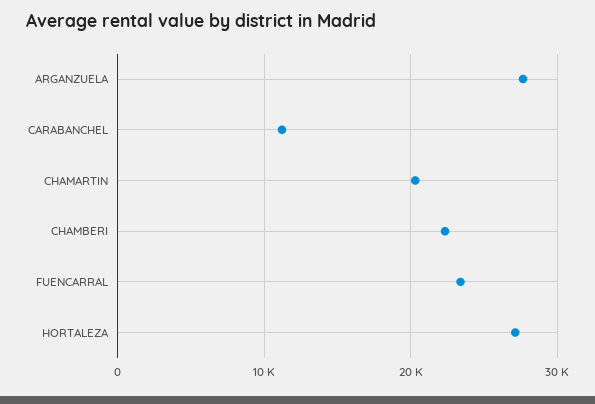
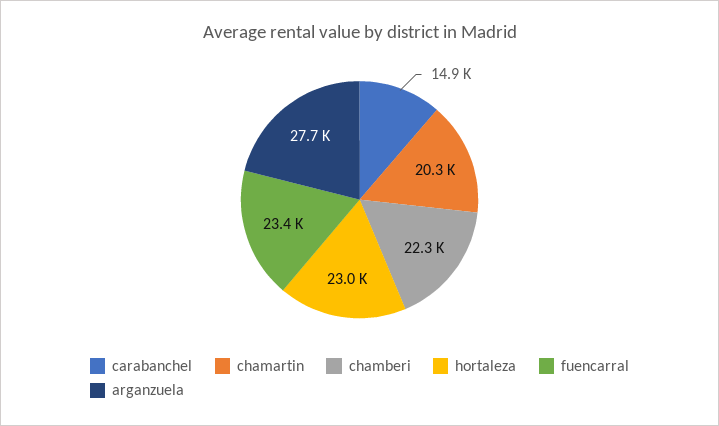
  {
    "ARGANZUELA": 27700,
-   "CARABANCHEL": 11000,
+   "CARABANCHEL": 14900,
    "CHAMARTIN": 20300,
    "CHAMBERI": 22300,
    "FUENCARRAL": 23400,
-   "HORTALEZA": 27000
+   "HORTALEZA": 23000
  }

